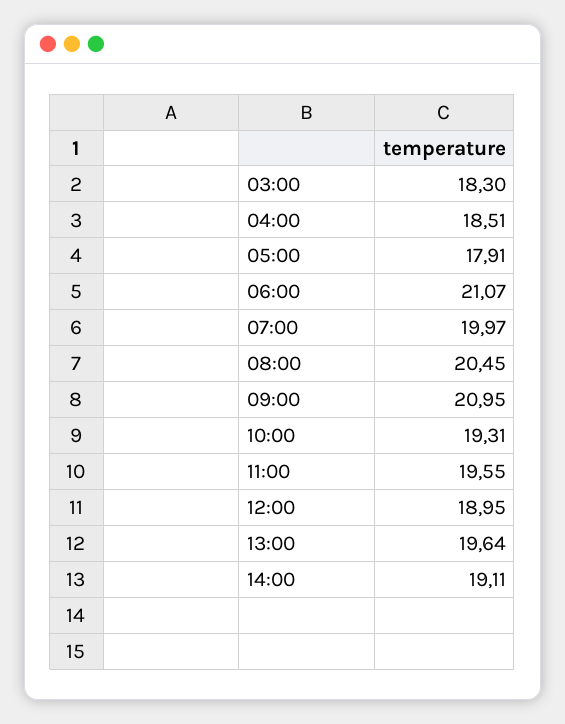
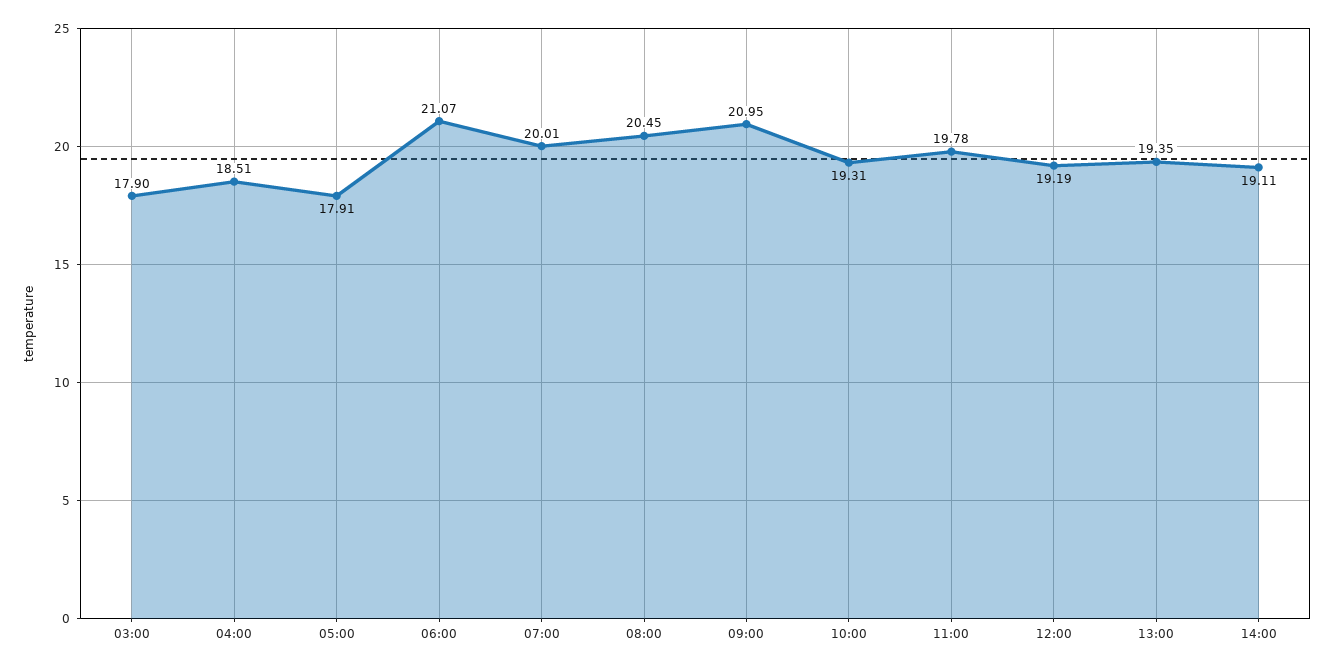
  {
-   "03:00": 18.3,
+   "03:00": 17.9,
    "04:00": 18.51,
    "05:00": 17.91,
    "06:00": 21.07,
-   "07:00": 19.97,
+   "07:00": 20.01,
    "08:00": 20.45,
    "09:00": 20.95,
    "10:00": 19.31,
-   "11:00": 19.55,
+   "11:00": 19.78,
-   "12:00": 18.95,
+   "12:00": 19.19,
-   "13:00": 19.64,
+   "13:00": 19.35,
    "14:00": 19.11
  }

